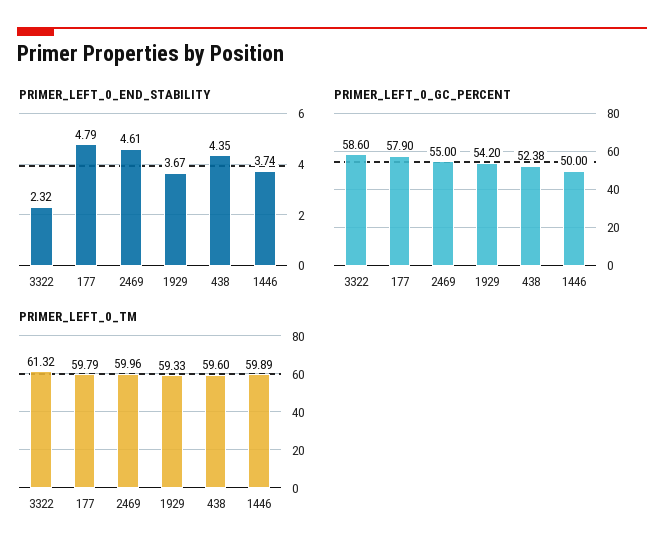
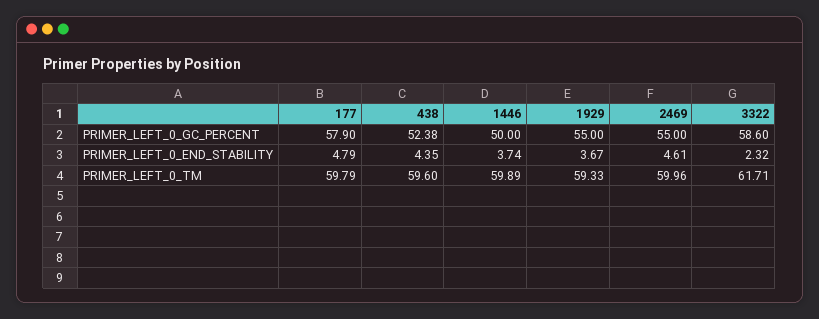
  {
    "PRIMER_LEFT_0_END_STABILITY": {
      "3322": 2.32,
      "177": 4.79,
      "2469": 4.61,
      "1929": 3.67,
      "438": 4.35,
      "1446": 3.74
    },
    "PRIMER_LEFT_0_GC_PERCENT": {
      "3322": 58.6,
      "177": 57.9,
      "2469": 55,
-     "1929": 54.2,
+     "1929": 55,
      "438": 52.38,
      "1446": 50
    },
    "PRIMER_LEFT_0_TM": {
-     "3322": 61.32,
+     "3322": 61.71,
      "177": 59.79,
      "2469": 59.96,
      "1929": 59.33,
      "438": 59.6,
      "1446": 59.89
    }
  }

